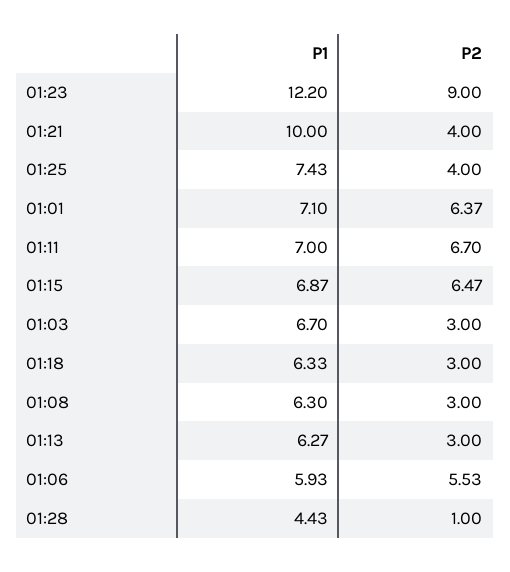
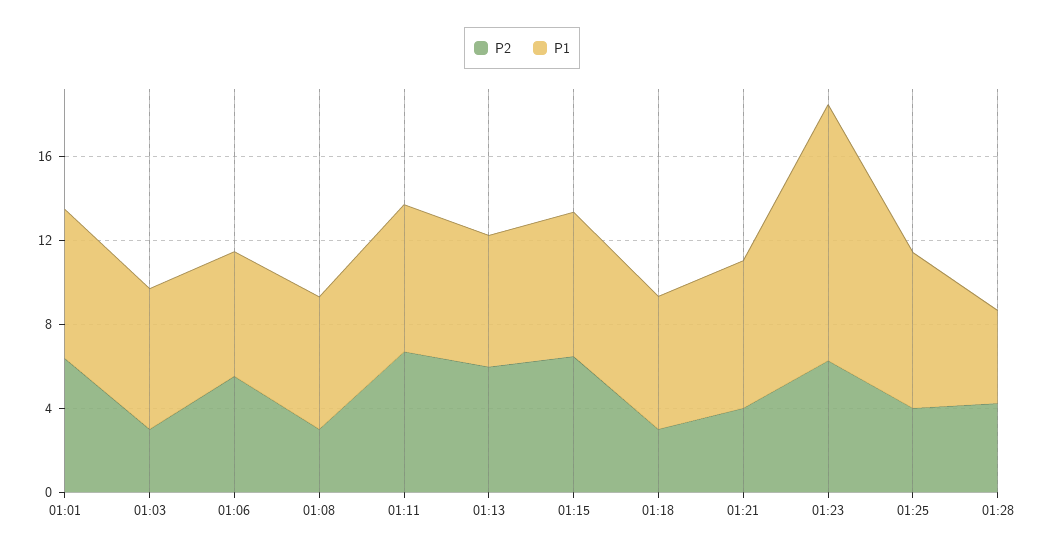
  {
    "P1": {
      "01:23": 12.2,
-     "01:21": 10,
+     "01:21": 7,
      "01:25": 7.43,
      "01:01": 7.1,
      "01:11": 7,
      "01:15": 6.87,
      "01:03": 6.7,
      "01:18": 6.33,
      "01:08": 6.3,
      "01:13": 6.27,
      "01:06": 5.93,
      "01:28": 4.43
    },
    "P2": {
-     "01:23": 9,
+     "01:23": 6,
      "01:21": 4,
      "01:25": 4,
      "01:01": 6.37,
      "01:11": 6.7,
      "01:15": 6.47,
      "01:03": 3,
      "01:18": 3,
      "01:08": 3,
-     "01:13": 3,
+     "01:13": 6,
      "01:06": 5.53,
-     "01:28": 1
+     "01:28": 4
    }
  }

